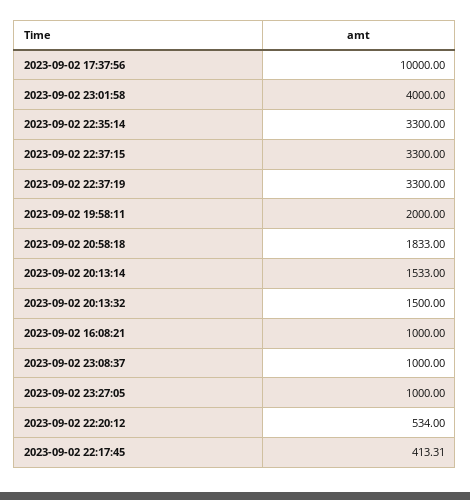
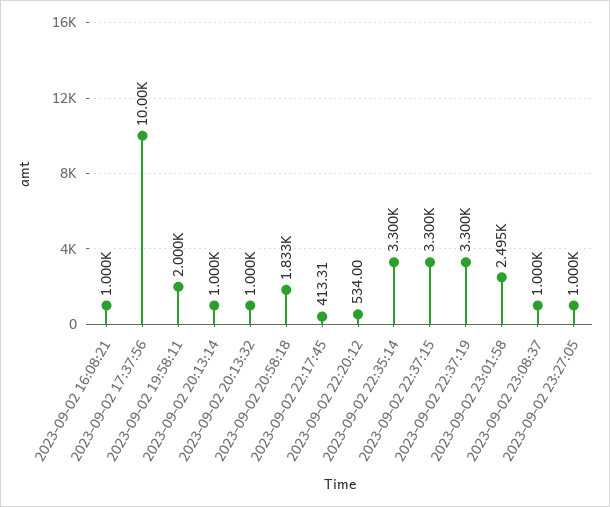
  {
    "2023-09-02 17:37:56": 10000,
-   "2023-09-02 23:01:58": 4000,
+   "2023-09-02 23:01:58": 2495,
    "2023-09-02 22:35:14": 3300,
    "2023-09-02 22:37:15": 3300,
    "2023-09-02 22:37:19": 3300,
    "2023-09-02 19:58:11": 2000,
    "2023-09-02 20:58:18": 1833,
-   "2023-09-02 20:13:14": 1533,
+   "2023-09-02 20:13:14": 1000,
-   "2023-09-02 20:13:32": 1500,
+   "2023-09-02 20:13:32": 1000,
    "2023-09-02 16:08:21": 1000,
    "2023-09-02 23:08:37": 1000,
    "2023-09-02 23:27:05": 1000,
    "2023-09-02 22:20:12": 534,
    "2023-09-02 22:17:45": 413.31
  }

